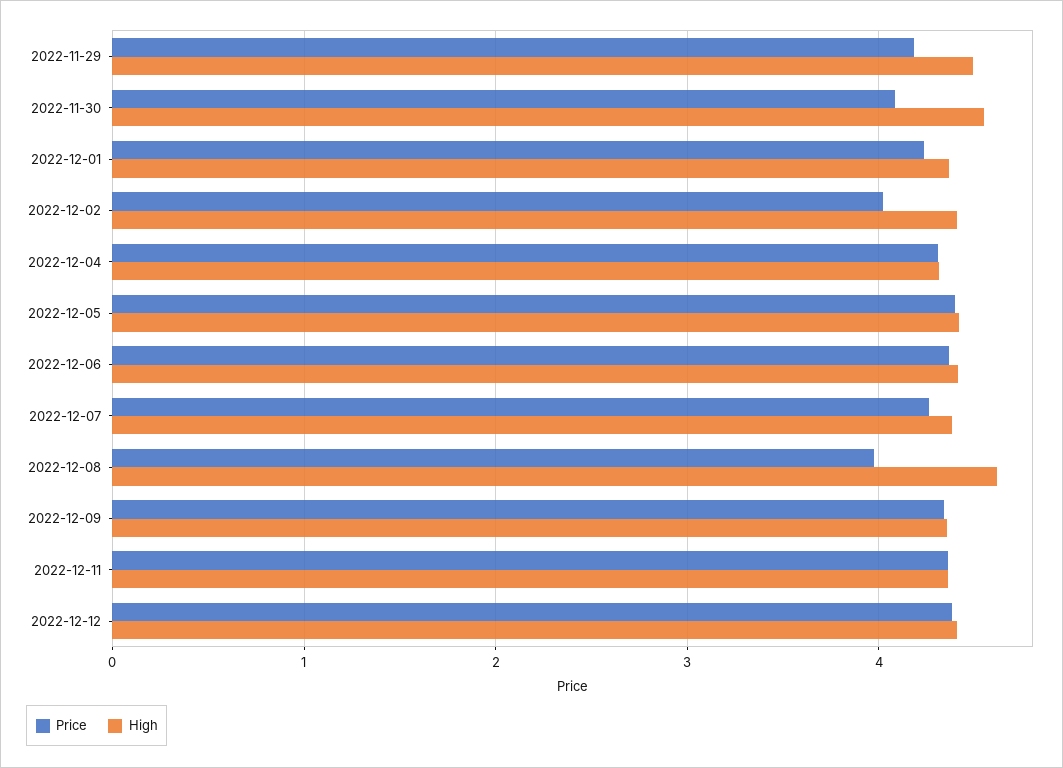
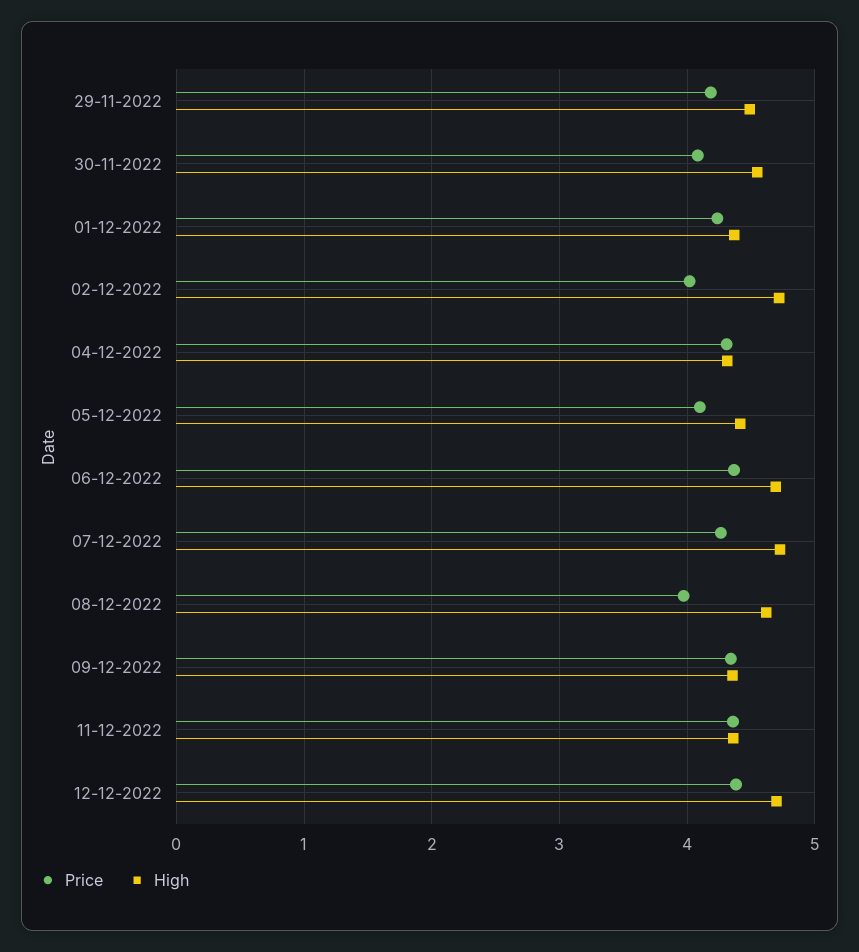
  {
    "Price": {
      "2022-11-29": 4.2,
      "2022-11-30": 4.1,
      "2022-12-01": 4.2,
      "2022-12-02": 4,
      "2022-12-04": 4.3,
-     "2022-12-05": 4.4,
+     "2022-12-05": 4.1,
      "2022-12-06": 4.4,
      "2022-12-07": 4.3,
      "2022-12-08": 4,
      "2022-12-09": 4.3,
      "2022-12-11": 4.4,
      "2022-12-12": 4.4
    },
    "High": {
      "2022-11-29": 4.5,
      "2022-11-30": 4.5,
      "2022-12-01": 4.4,
-     "2022-12-02": 4.4,
+     "2022-12-02": 4.7,
      "2022-12-04": 4.3,
      "2022-12-05": 4.4,
-     "2022-12-06": 4.4,
+     "2022-12-06": 4.7,
-     "2022-12-07": 4.4,
+     "2022-12-07": 4.7,
      "2022-12-08": 4.6,
      "2022-12-09": 4.4,
      "2022-12-11": 4.4,
-     "2022-12-12": 4.4
+     "2022-12-12": 4.7
    }
  }

